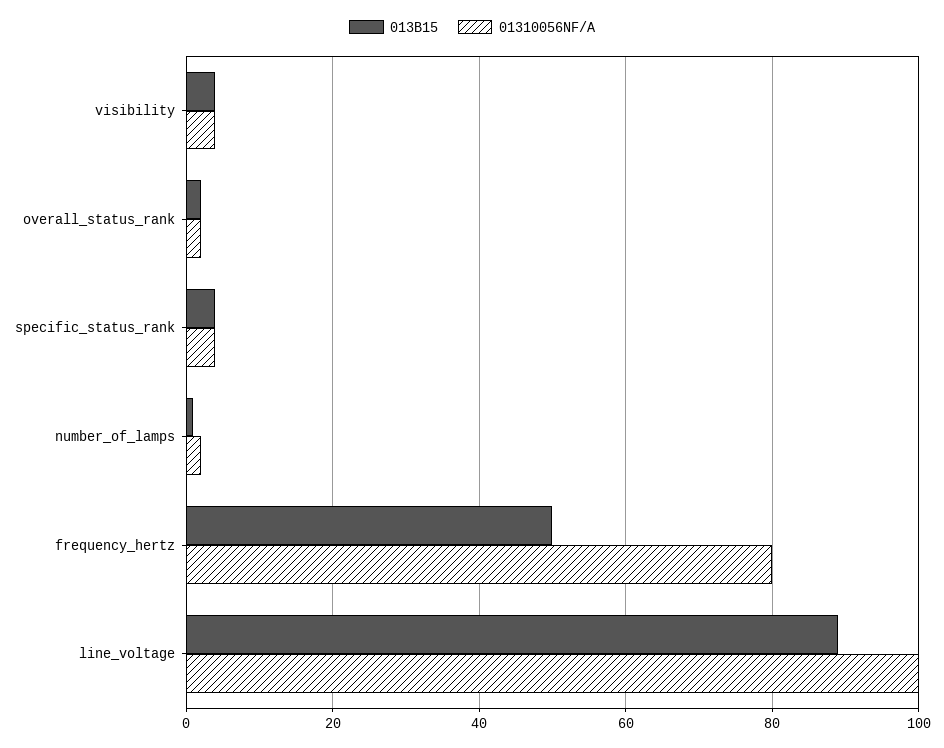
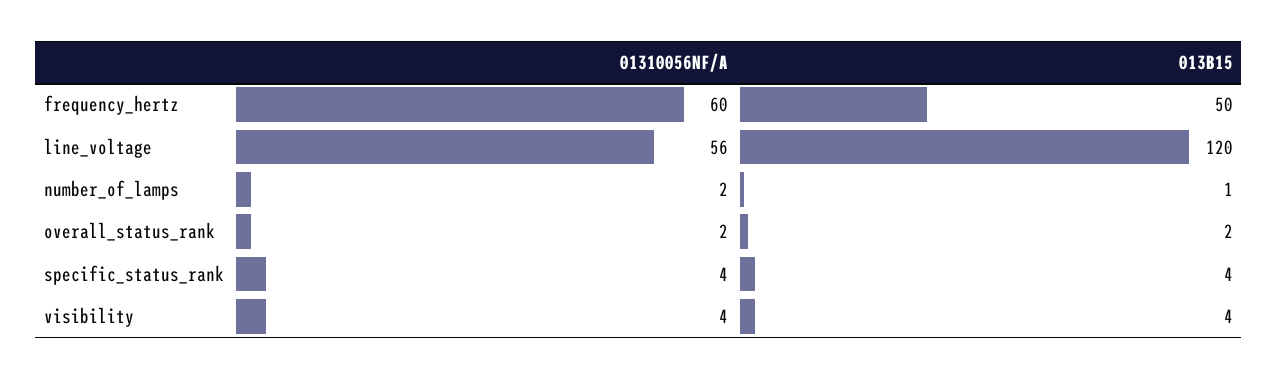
  {
    "013B15": {
      "visibility": 4,
      "overall_status_rank": 2,
      "specific_status_rank": 4,
      "number_of_lamps": 1,
      "frequency_hertz": 50,
-     "line_voltage": 90
+     "line_voltage": 120
    },
    "01310056NF/A": {
      "visibility": 4,
      "overall_status_rank": 2,
      "specific_status_rank": 4,
      "number_of_lamps": 2,
-     "frequency_hertz": 80,
+     "frequency_hertz": 60,
-     "line_voltage": 100
+     "line_voltage": 56
    }
  }

